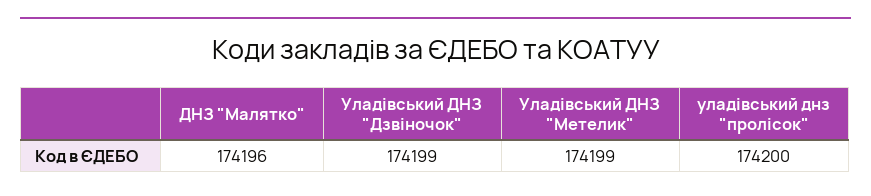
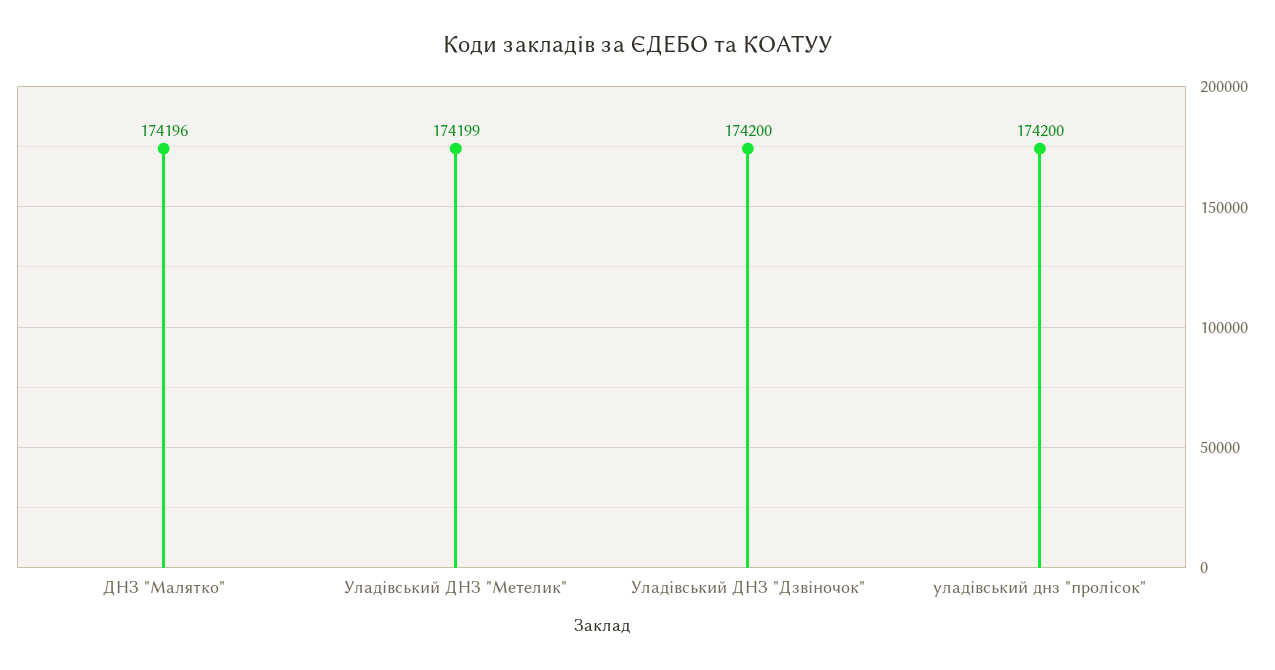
  {
    "ДНЗ \"Малятко\"": 174196,
-   "Уладівський ДНЗ \"Дзвіночок\"": 174199,
+   "Уладівський ДНЗ \"Дзвіночок\"": 174200,
    "Уладівський ДНЗ \"Метелик\"": 174199,
    "уладівський днз \"пролісок\"": 174200
  }

